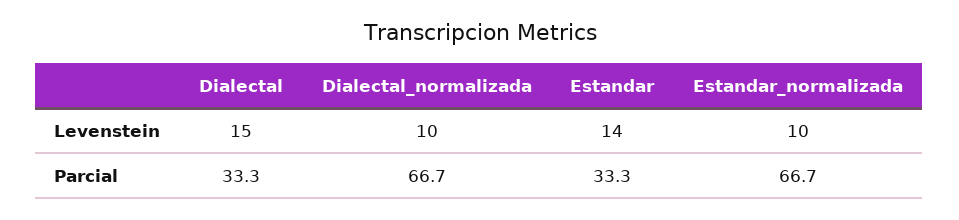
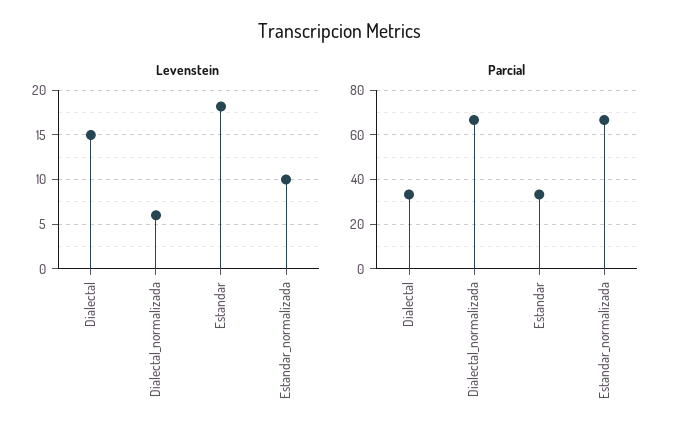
  {
    "Levenstein": {
      "Dialectal": 15,
-     "Dialectal_normalizada": 10,
+     "Dialectal_normalizada": 6,
-     "Estandar": 14,
+     "Estandar": 18,
      "Estandar_normalizada": 10
    },
    "Parcial": {
      "Dialectal": 33.3,
      "Dialectal_normalizada": 66.7,
      "Estandar": 33.3,
      "Estandar_normalizada": 66.7
    }
  }

